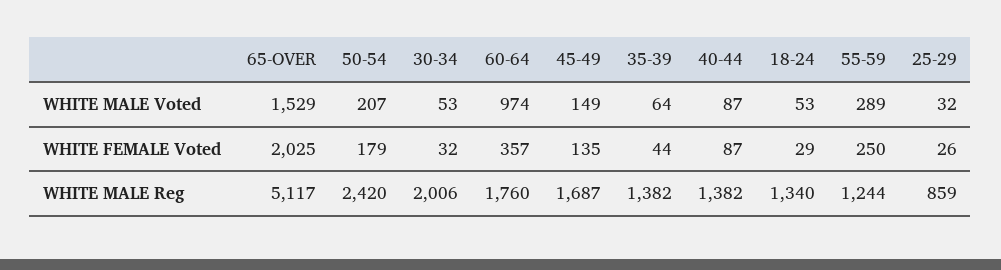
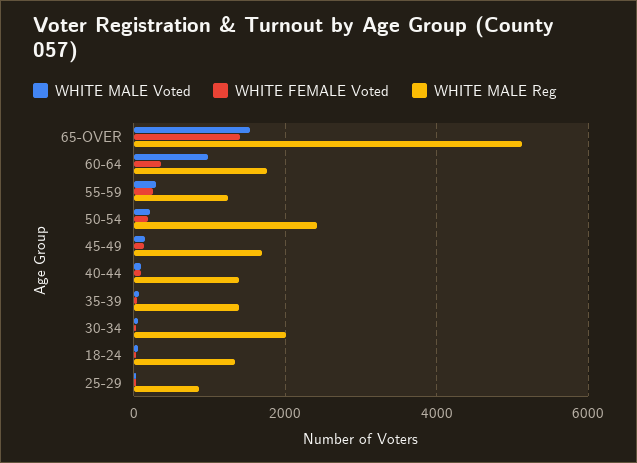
  {
    "WHITE MALE Voted": {
      "65-OVER": 1529,
      "50-54": 207,
      "30-34": 53,
      "60-64": 974,
      "45-49": 149,
      "35-39": 64,
      "40-44": 87,
      "18-24": 53,
      "55-59": 289,
      "25-29": 32
    },
    "WHITE FEMALE Voted": {
-     "65-OVER": 2025,
+     "65-OVER": 1400,
      "50-54": 179,
      "30-34": 32,
      "60-64": 357,
      "45-49": 135,
      "35-39": 44,
      "40-44": 87,
      "18-24": 29,
      "55-59": 250,
      "25-29": 26
    },
    "WHITE MALE Reg": {
      "65-OVER": 5117,
      "50-54": 2420,
      "30-34": 2006,
      "60-64": 1760,
      "45-49": 1687,
      "35-39": 1382,
      "40-44": 1382,
      "18-24": 1340,
      "55-59": 1244,
      "25-29": 859
    }
  }

